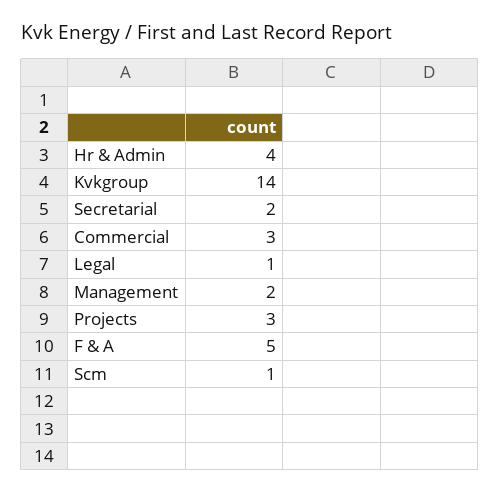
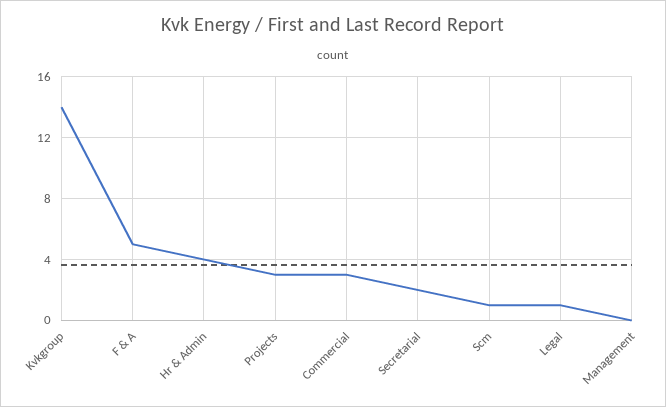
  {
    "Hr & Admin": 4,
    "Kvkgroup": 14,
    "Secretarial": 2,
    "Commercial": 3,
    "Legal": 1,
-   "Management": 2,
+   "Management": 0,
    "Projects": 3,
    "F & A": 5,
    "Scm": 1
  }

